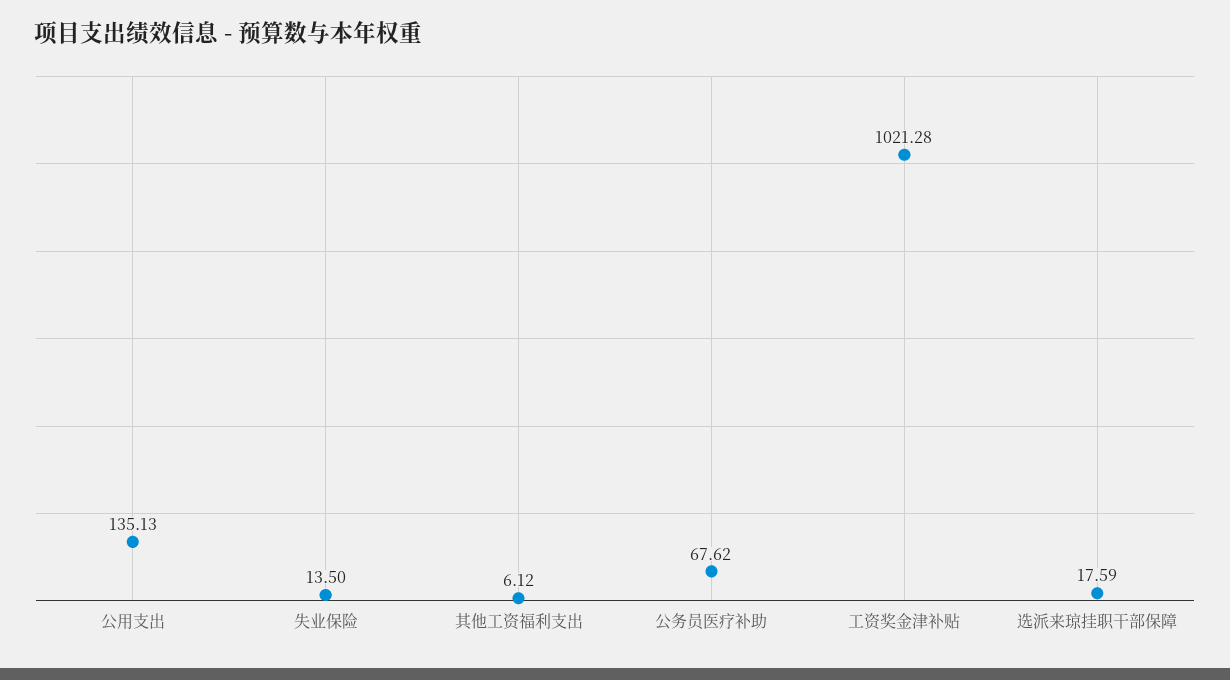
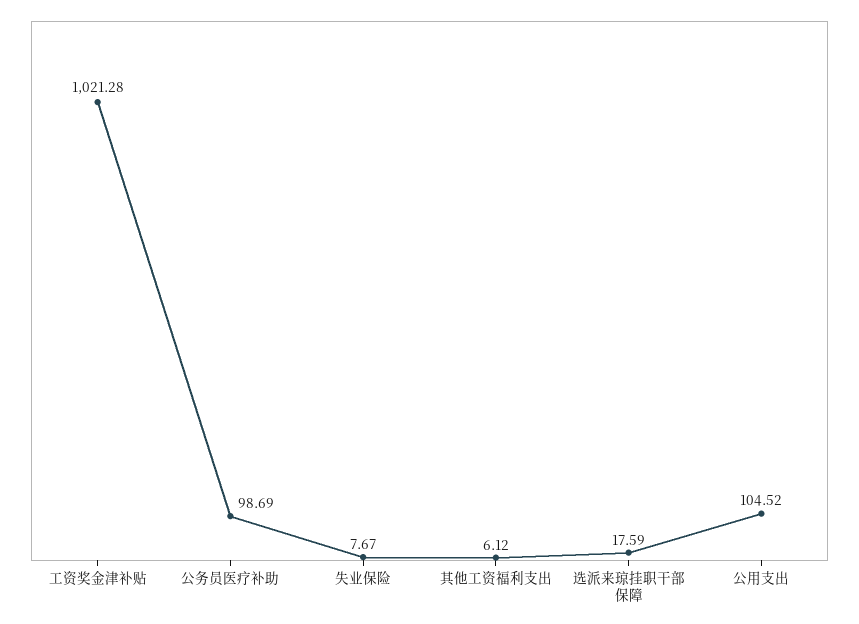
  {
-   "公用支出": 135.13,
+   "公用支出": 104.52,
-   "失业保险": 13.5,
+   "失业保险": 7.67,
    "其他工资福利支出": 6.12,
-   "公务员医疗补助": 67.62,
+   "公务员医疗补助": 98.69,
    "工资奖金津补贴": 1021.28,
    "选派来琼挂职干部保障": 17.59
  }

